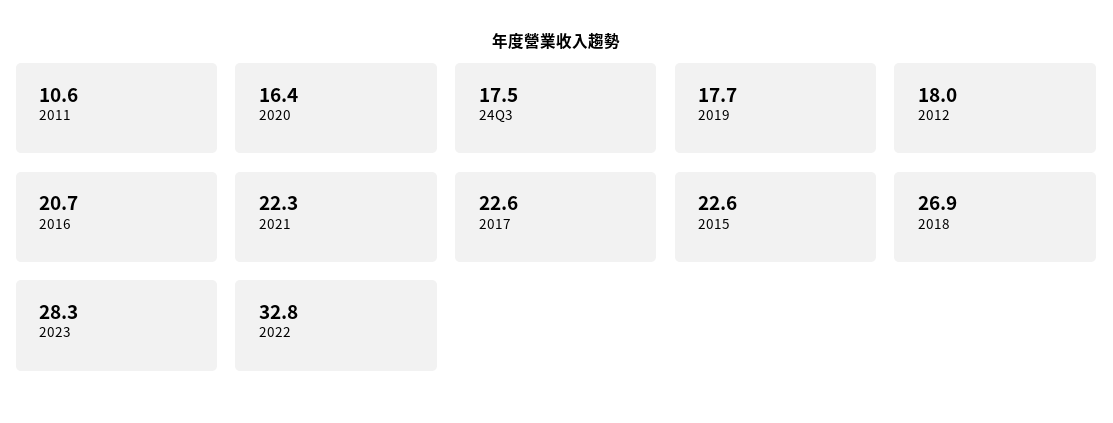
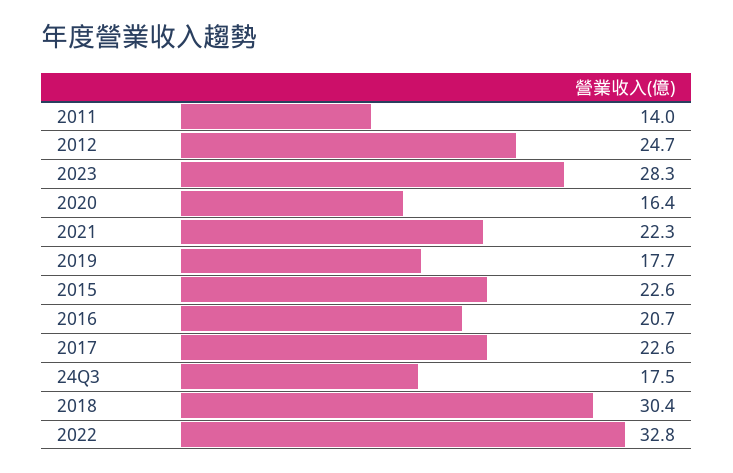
  {
-   "2011": 10.6,
+   "2011": 14,
    "2020": 16.4,
    "24Q3": 17.5,
    "2019": 17.7,
-   "2012": 18,
+   "2012": 24.7,
    "2016": 20.7,
    "2021": 22.3,
    "2017": 22.6,
    "2015": 22.6,
-   "2018": 26.9,
+   "2018": 30.4,
    "2023": 28.3,
    "2022": 32.8
  }

